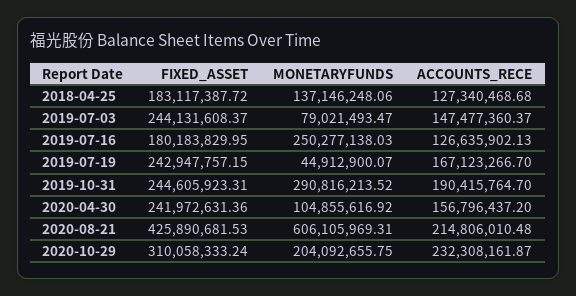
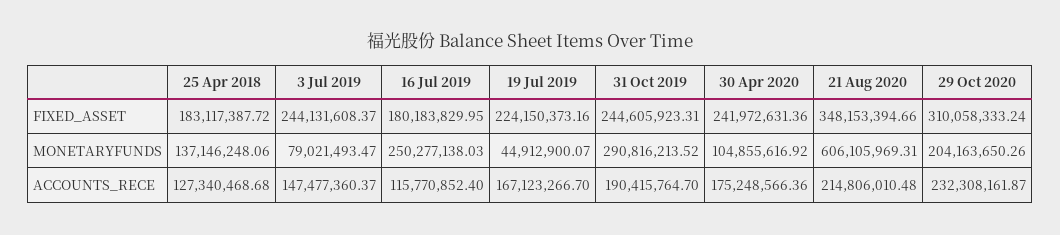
  {
    "FIXED_ASSET": {
      "2018-04-25": 183117387.72,
      "2019-07-03": 244131608.37,
      "2019-07-16": 180183829.95,
-     "2019-07-19": 242947757.15,
+     "2019-07-19": 224150373.16,
      "2019-10-31": 244605923.31,
      "2020-04-30": 241972631.36,
-     "2020-08-21": 425890681.53,
+     "2020-08-21": 348153394.66,
      "2020-10-29": 310058333.24
    },
    "MONETARYFUNDS": {
      "2018-04-25": 137146248.06,
      "2019-07-03": 79021493.47,
      "2019-07-16": 250277138.03,
      "2019-07-19": 44912900.07,
      "2019-10-31": 290816213.52,
      "2020-04-30": 104855616.92,
      "2020-08-21": 606105969.31,
-     "2020-10-29": 204092655.75
+     "2020-10-29": 204163650.26
    },
    "ACCOUNTS_RECE": {
      "2018-04-25": 127340468.68,
      "2019-07-03": 147477360.37,
-     "2019-07-16": 126635902.13,
+     "2019-07-16": 115770852.4,
      "2019-07-19": 167123266.7,
      "2019-10-31": 190415764.7,
-     "2020-04-30": 156796437.2,
+     "2020-04-30": 175248566.36,
      "2020-08-21": 214806010.48,
      "2020-10-29": 232308161.87
    }
  }

